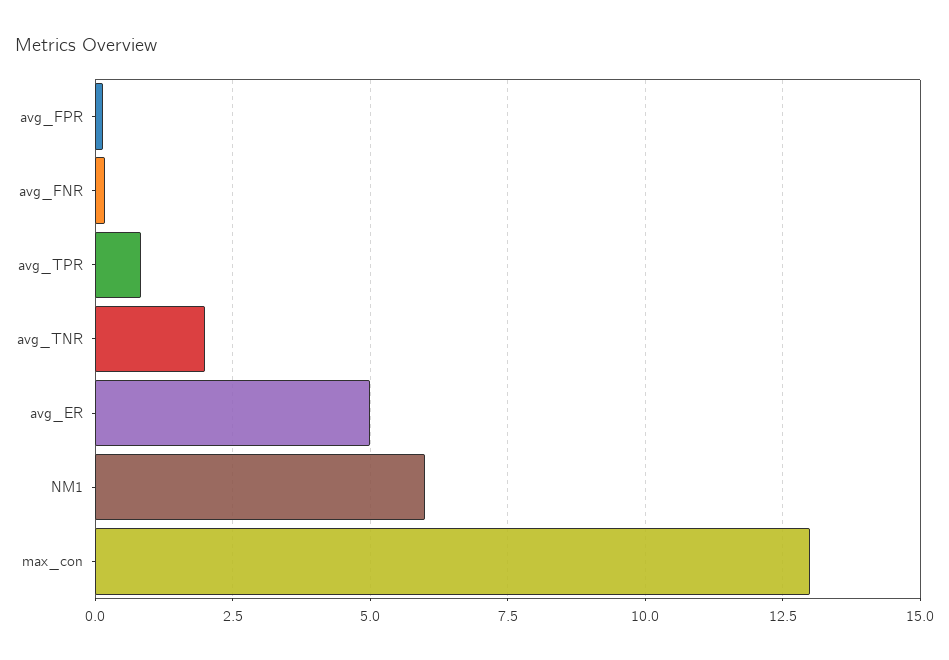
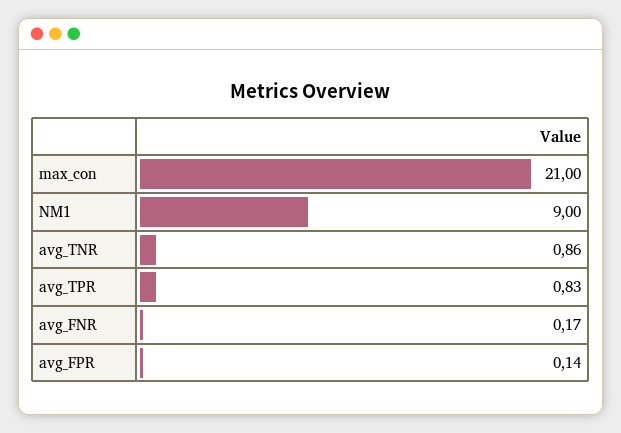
  {
    "avg_FPR": 0.14,
    "avg_FNR": 0.17,
    "avg_TPR": 0.83,
-   "avg_TNR": 2,
+   "avg_TNR": 0.86,
-   "avg_ER": 5,
-   "NM1": 6,
+   "NM1": 9,
-   "max_con": 13
+   "max_con": 21
  }

